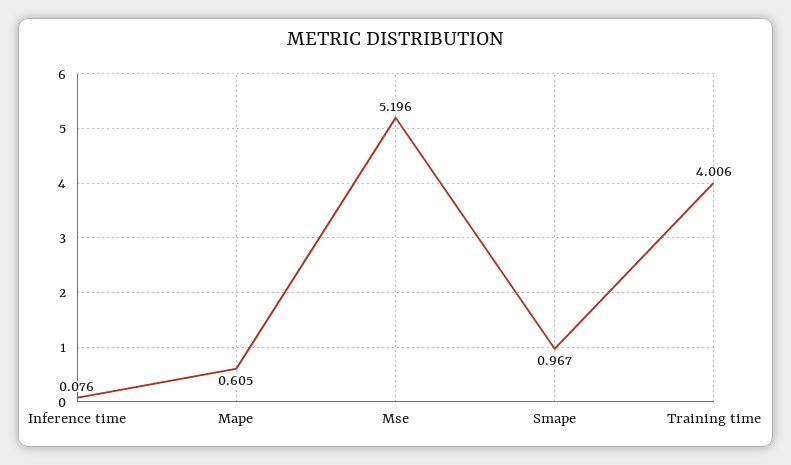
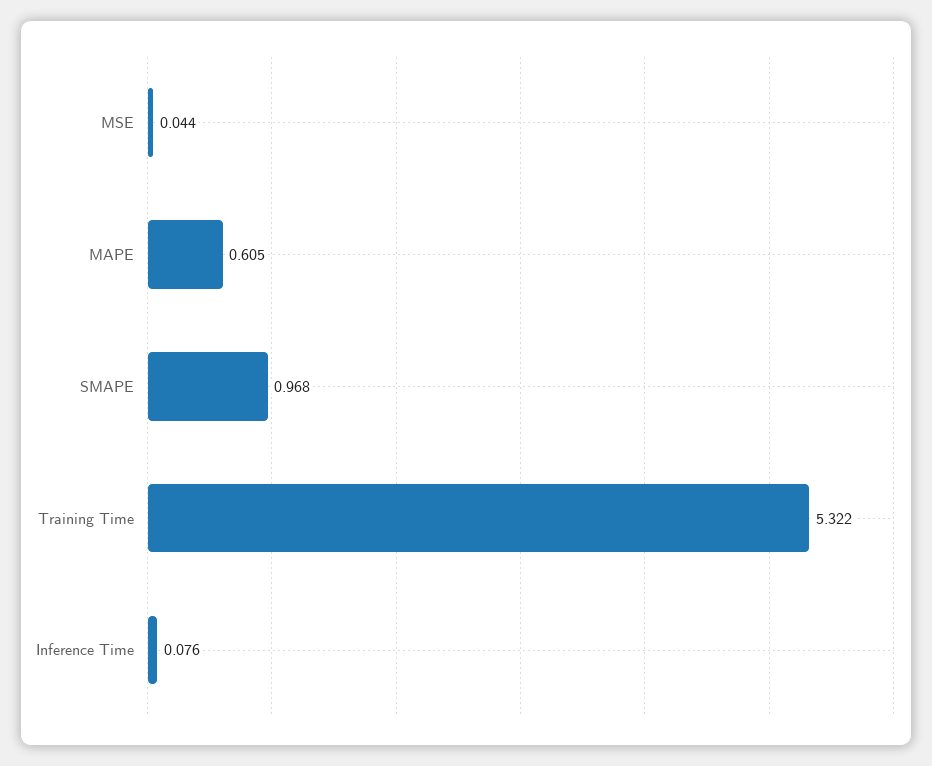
  {
    "Inference time": 0.076,
    "Mape": 0.605,
-   "Mse": 5.196,
+   "Mse": 0.044,
-   "Smape": 0.967,
+   "Smape": 0.968,
-   "Training time": 4.006
+   "Training time": 5.322
  }

